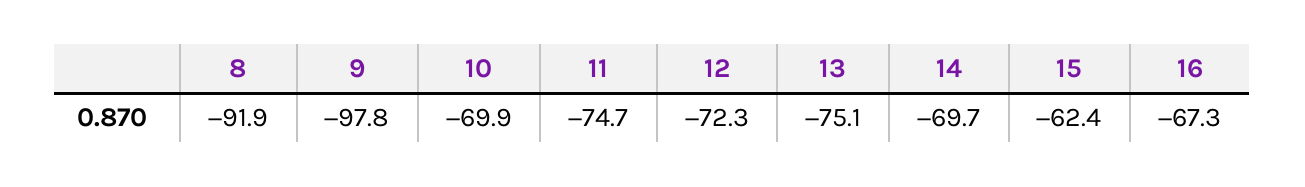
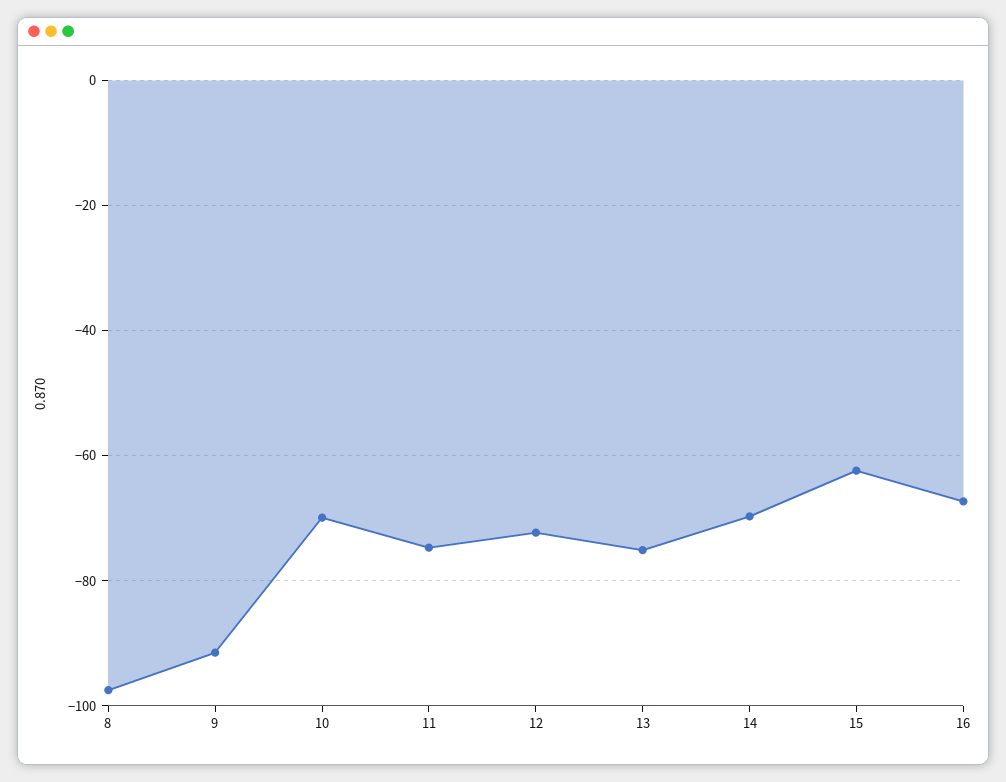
  {
-   "8": -91.9,
+   "8": -98,
-   "9": -97.8,
+   "9": -92,
    "10": -69.9,
    "11": -74.7,
    "12": -72.3,
    "13": -75.1,
    "14": -69.7,
    "15": -62.4,
    "16": -67.3
  }

